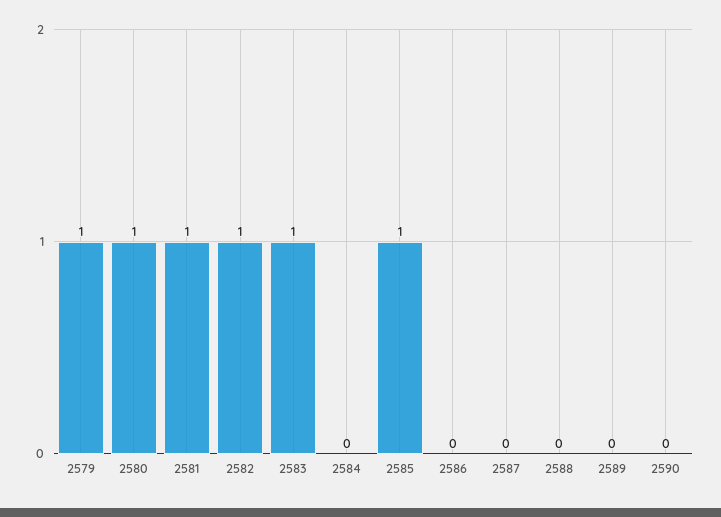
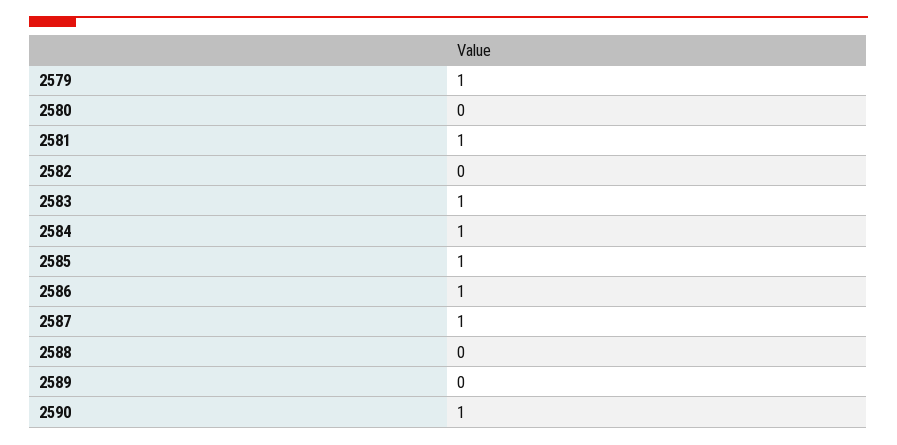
  {
    "2579": 1,
-   "2580": 1,
+   "2580": 0,
    "2581": 1,
-   "2582": 1,
+   "2582": 0,
    "2583": 1,
-   "2584": 0,
+   "2584": 1,
    "2585": 1,
-   "2586": 0,
+   "2586": 1,
-   "2587": 0,
+   "2587": 1,
    "2588": 0,
    "2589": 0,
-   "2590": 0
+   "2590": 1
  }

